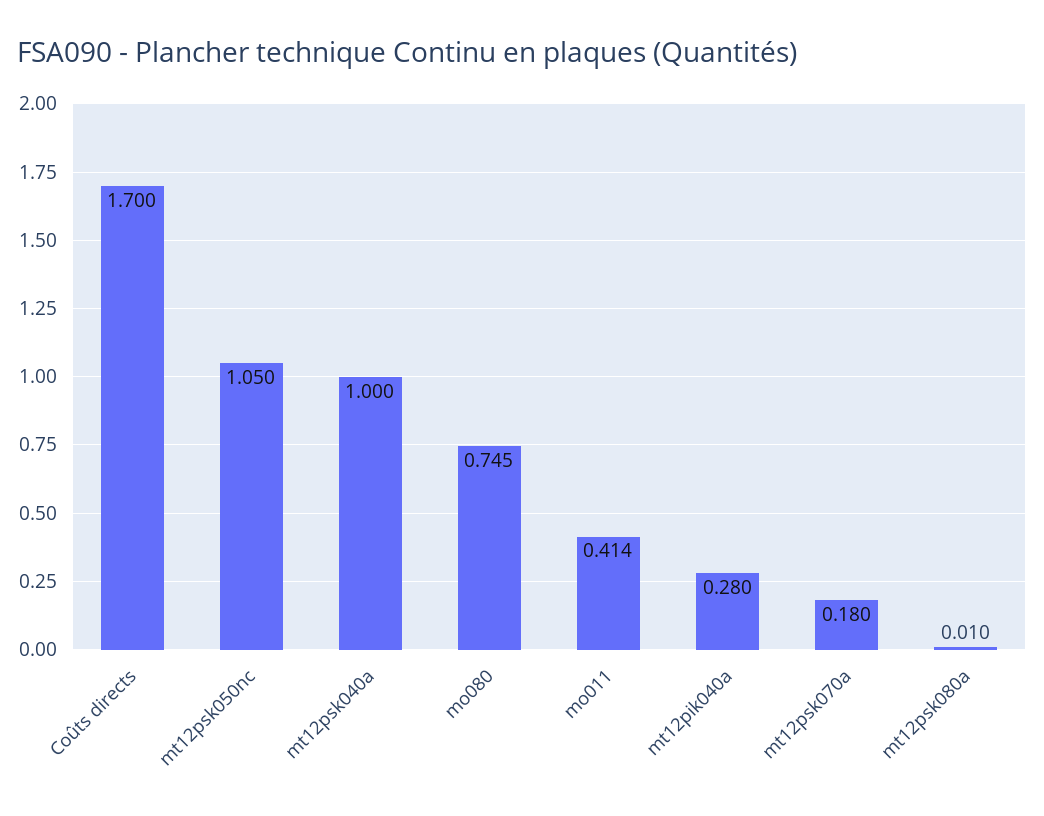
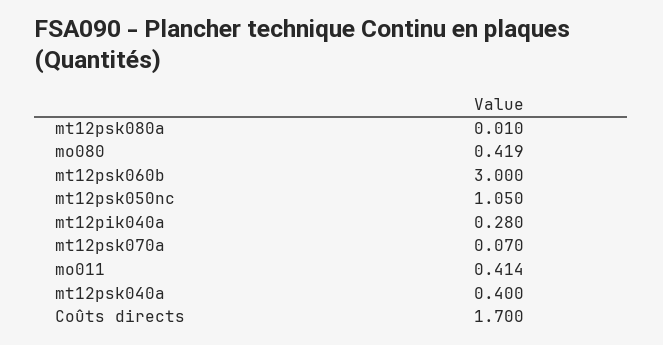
  {
    "Coûts directs": 1.7,
    "mt12psk050nc": 1.05,
-   "mt12psk040a": 1,
+   "mt12psk040a": 0.4,
-   "mo080": 0.745,
+   "mo080": 0.419,
    "mo011": 0.414,
    "mt12pik040a": 0.28,
-   "mt12psk070a": 0.18,
+   "mt12psk070a": 0.07,
-   "mt12psk080a": 0.01
+   "mt12psk080a": 0.01,
+   "mt12psk060b": 3
  }

